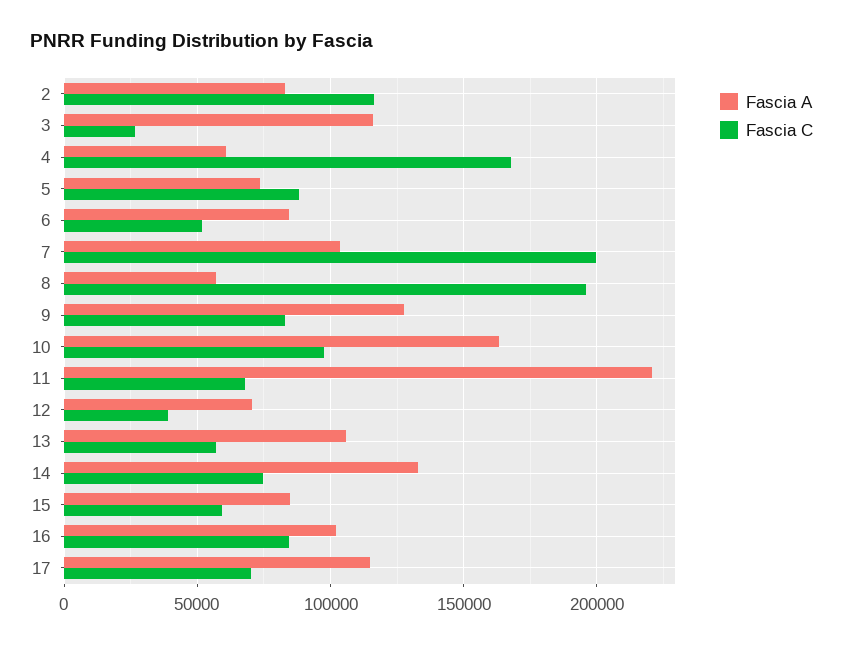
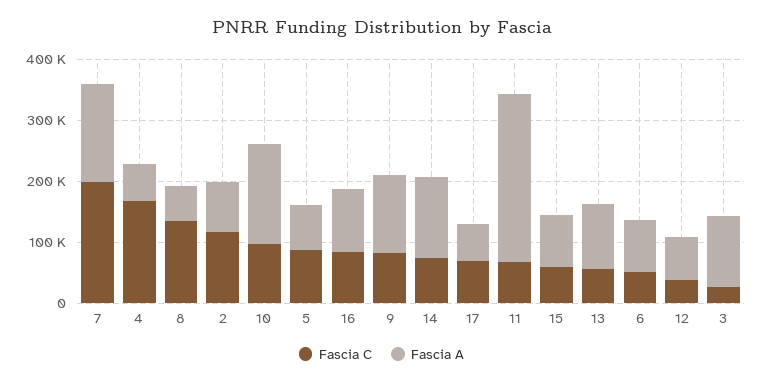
  {
    "Fascia A": {
      "2": 85000,
      "3": 115000,
      "4": 60000,
      "5": 75000,
      "6": 85000,
-     "7": 105000,
+     "7": 160000,
      "8": 55000,
      "9": 130000,
      "10": 165000,
-     "11": 220000,
+     "11": 280000,
      "12": 70000,
      "13": 105000,
      "14": 135000,
      "15": 85000,
      "16": 100000,
-     "17": 115000
+     "17": 60000
    },
    "Fascia C": {
      "2": 115000,
      "3": 25000,
      "4": 170000,
      "5": 90000,
      "6": 50000,
      "7": 200000,
-     "8": 195000,
+     "8": 140000,
      "9": 85000,
      "10": 100000,
      "11": 70000,
      "12": 40000,
      "13": 55000,
      "14": 75000,
      "15": 60000,
      "16": 85000,
      "17": 70000
    }
  }

